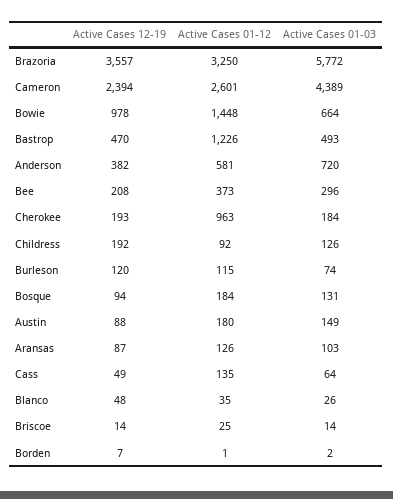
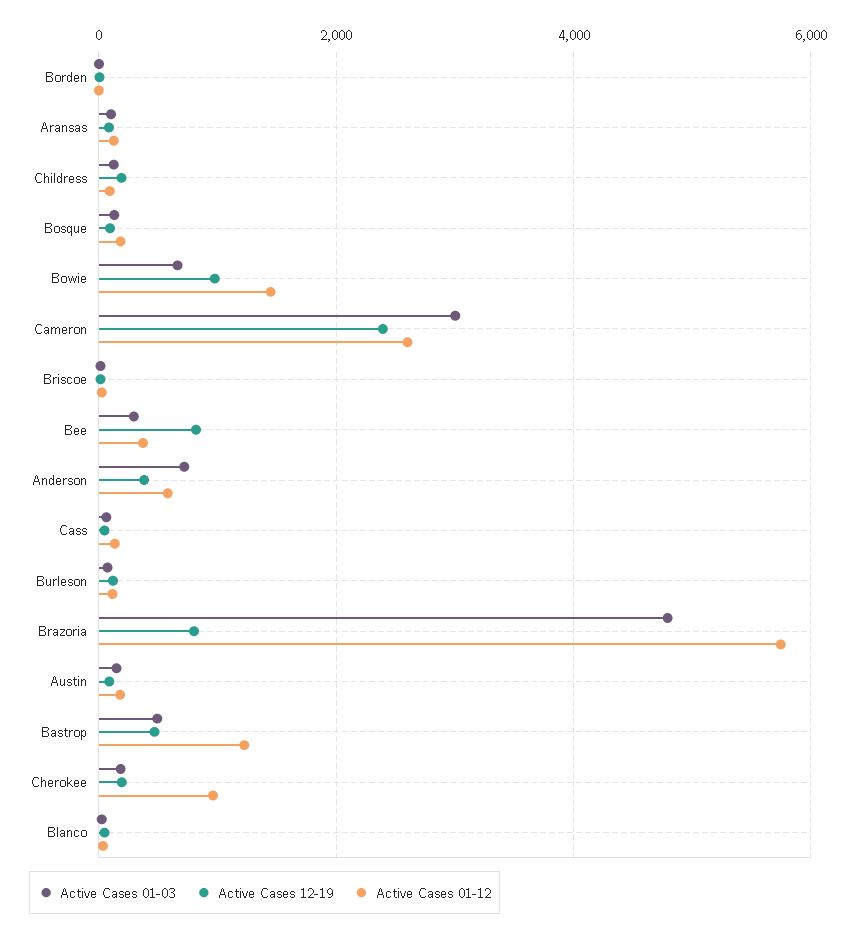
  {
    "Active Cases 12-19": {
-     "Brazoria": 3557,
+     "Brazoria": 800,
      "Cameron": 2394,
      "Bowie": 978,
      "Bastrop": 470,
      "Anderson": 382,
-     "Bee": 208,
+     "Bee": 800,
      "Cherokee": 193,
      "Childress": 192,
      "Burleson": 120,
      "Bosque": 94,
      "Austin": 88,
      "Aransas": 87,
      "Cass": 49,
      "Blanco": 48,
      "Briscoe": 14,
      "Borden": 7
    },
    "Active Cases 01-12": {
-     "Brazoria": 3250,
+     "Brazoria": 5800,
      "Cameron": 2601,
      "Bowie": 1448,
      "Bastrop": 1226,
      "Anderson": 581,
      "Bee": 373,
      "Cherokee": 963,
      "Childress": 92,
      "Burleson": 115,
      "Bosque": 184,
      "Austin": 180,
      "Aransas": 126,
      "Cass": 135,
      "Blanco": 35,
      "Briscoe": 25,
      "Borden": 1
    },
    "Active Cases 01-03": {
-     "Brazoria": 5772,
+     "Brazoria": 4800,
-     "Cameron": 4389,
+     "Cameron": 3000,
      "Bowie": 664,
      "Bastrop": 493,
      "Anderson": 720,
      "Bee": 296,
      "Cherokee": 184,
      "Childress": 126,
      "Burleson": 74,
      "Bosque": 131,
      "Austin": 149,
      "Aransas": 103,
      "Cass": 64,
      "Blanco": 26,
      "Briscoe": 14,
      "Borden": 2
    }
  }

